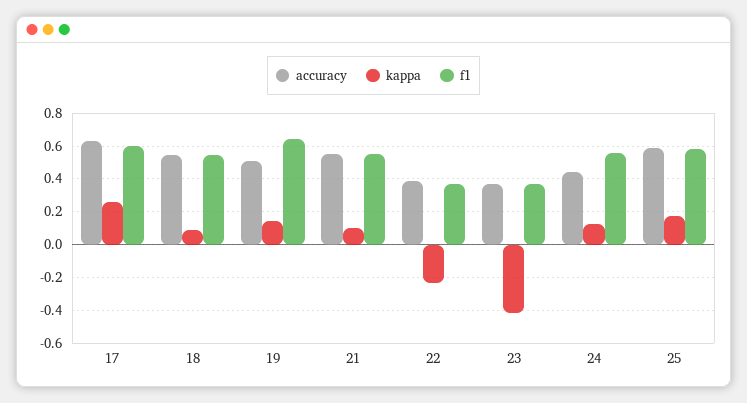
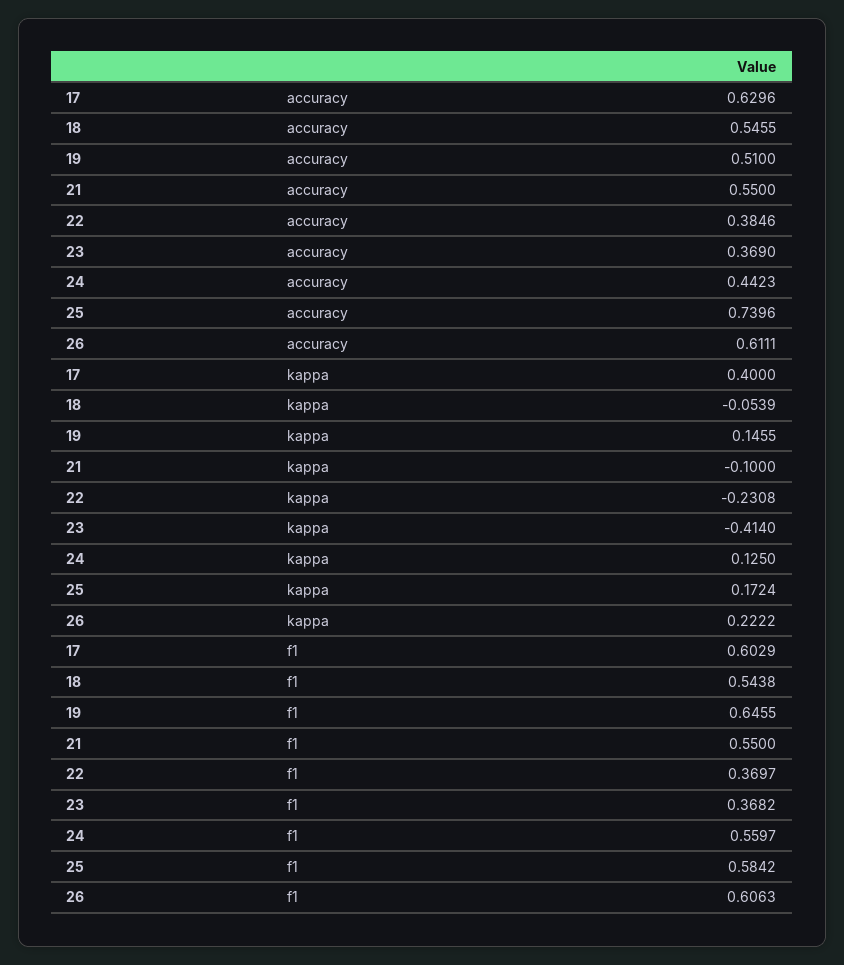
  {
    "accuracy": {
      "17": 0.6296,
      "18": 0.5455,
      "19": 0.51,
      "21": 0.55,
      "22": 0.3846,
      "23": 0.369,
      "24": 0.4423,
-     "25": 0.6
+     "25": 0.7396,
+     "26": 0.6111
    },
    "kappa": {
-     "17": 0.25,
+     "17": 0.4,
-     "18": 0.1,
+     "18": -0.0539,
      "19": 0.1455,
-     "21": 0.1,
+     "21": -0.1,
      "22": -0.2308,
      "23": -0.414,
      "24": 0.125,
-     "25": 0.1724
+     "25": 0.1724,
+     "26": 0.2222
    },
    "f1": {
      "17": 0.6029,
      "18": 0.5438,
      "19": 0.6455,
      "21": 0.55,
      "22": 0.3697,
      "23": 0.3682,
      "24": 0.5597,
-     "25": 0.5842
+     "25": 0.5842,
+     "26": 0.6063
    }
  }

